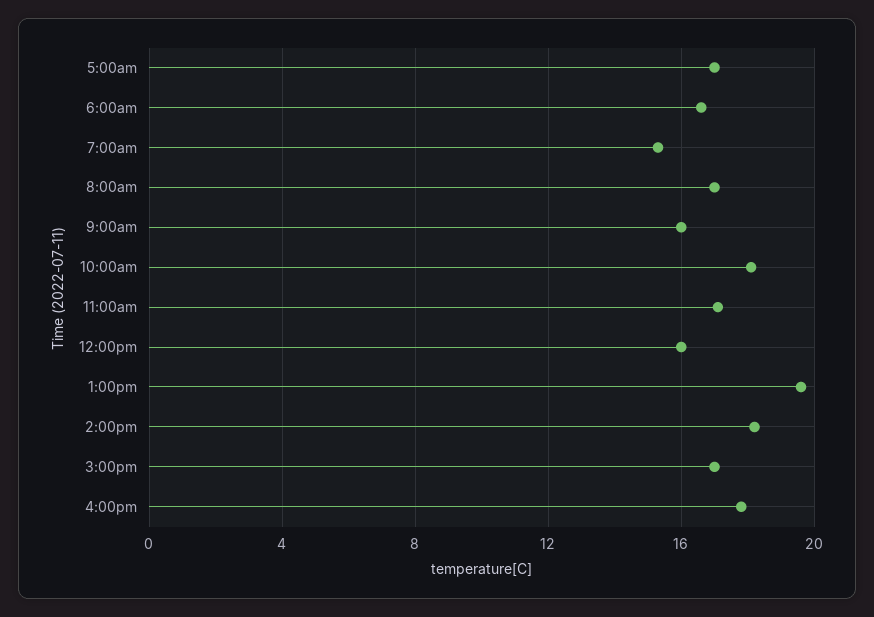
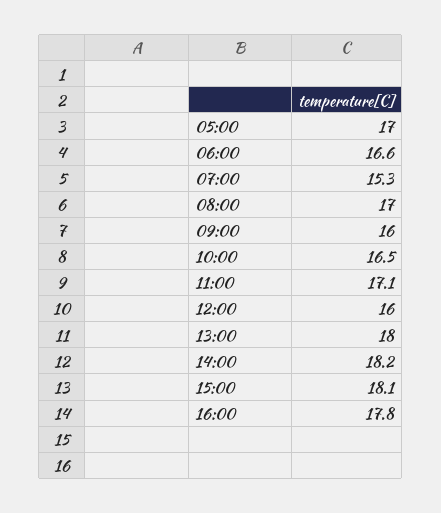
  {
    "5:00am": 17,
    "6:00am": 16.6,
    "7:00am": 15.3,
    "8:00am": 17,
    "9:00am": 16,
-   "10:00am": 18,
+   "10:00am": 16.5,
    "11:00am": 17.1,
    "12:00pm": 16,
-   "1:00pm": 19.5,
+   "1:00pm": 18,
    "2:00pm": 18.2,
-   "3:00pm": 17,
+   "3:00pm": 18.1,
    "4:00pm": 17.8
  }

